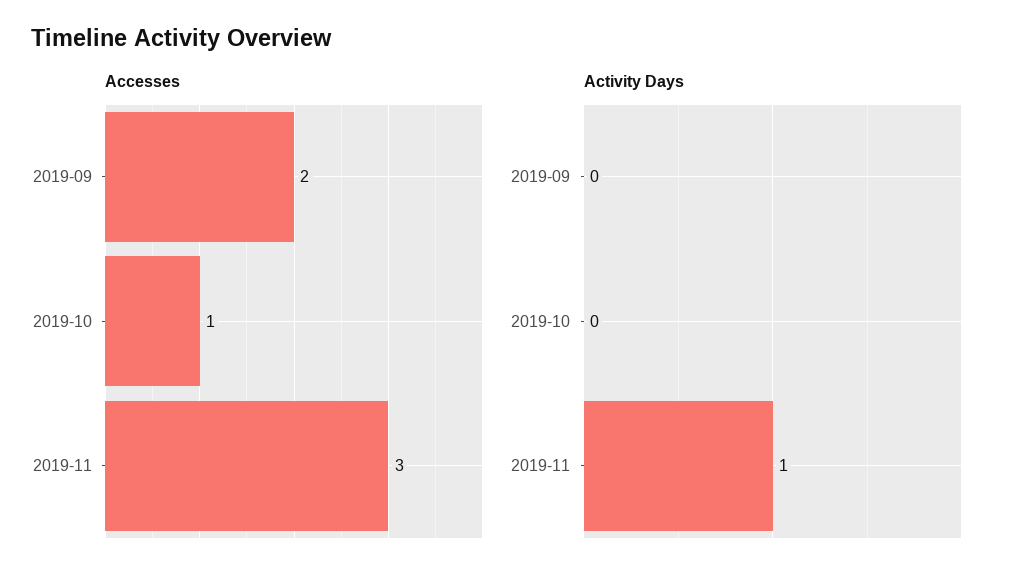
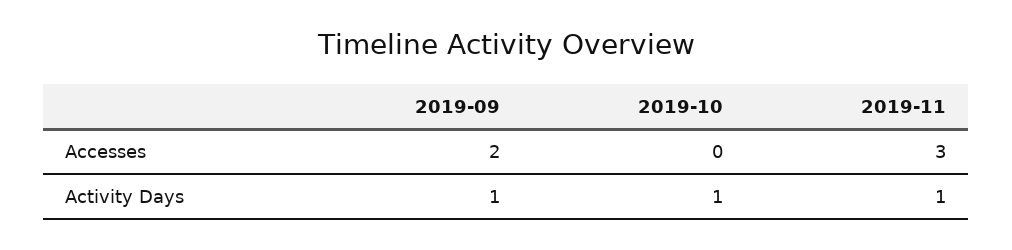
  {
    "Accesses": {
      "2019-09": 2,
-     "2019-10": 1,
+     "2019-10": 0,
      "2019-11": 3
    },
    "Activity Days": {
-     "2019-09": 0,
+     "2019-09": 1,
-     "2019-10": 0,
+     "2019-10": 1,
      "2019-11": 1
    }
  }

